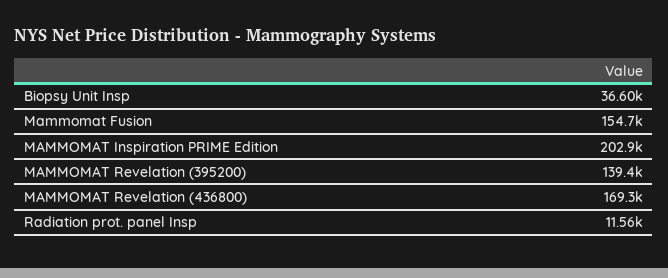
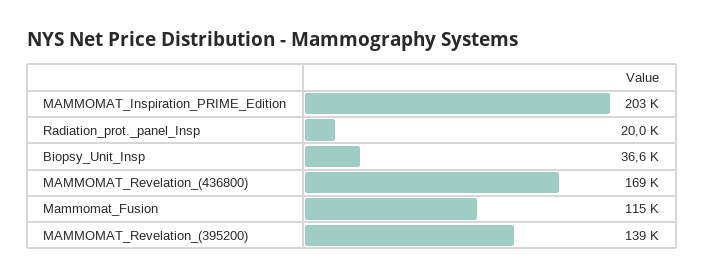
  {
    "Biopsy Unit Insp": 36600,
-   "Mammomat Fusion": 154700,
+   "Mammomat Fusion": 115000,
    "MAMMOMAT Inspiration PRIME Edition": 202900,
    "MAMMOMAT Revelation (395200)": 139400,
    "MAMMOMAT Revelation (436800)": 169300,
-   "Radiation prot. panel Insp": 11560
+   "Radiation prot. panel Insp": 20000
  }

